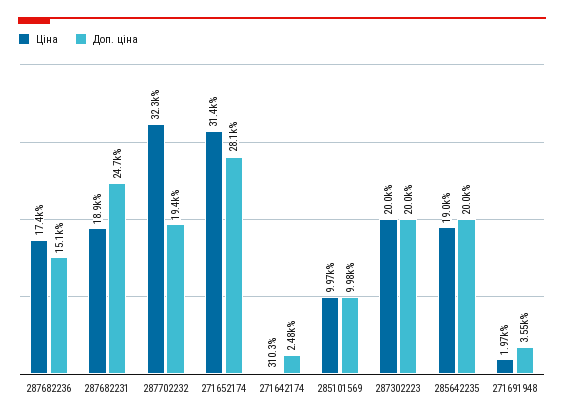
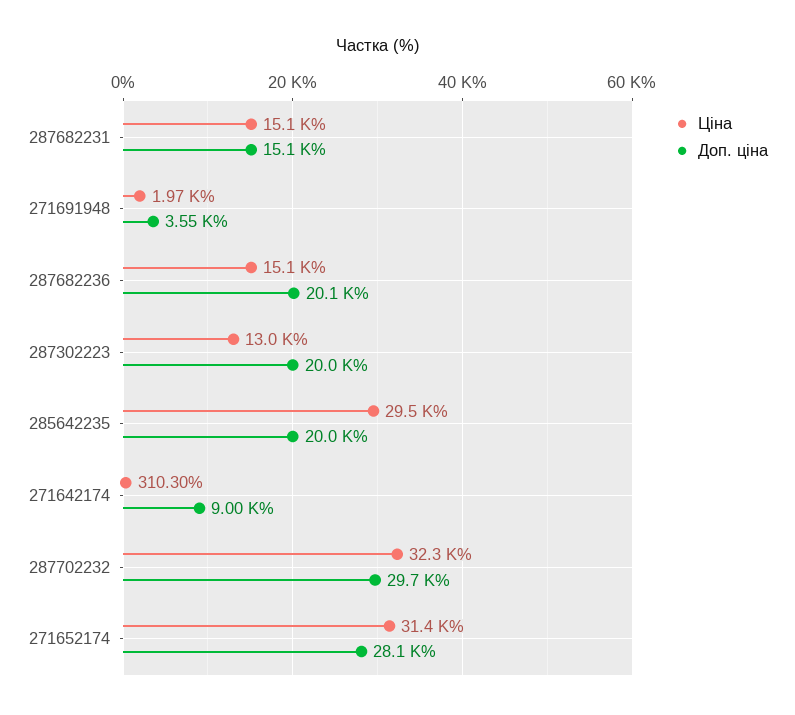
  {
    "Ціна": {
-     "287682236": 17400,
+     "287682236": 15100,
-     "287682231": 18900,
+     "287682231": 15100,
      "287702232": 32300,
      "271652174": 31400,
      "271642174": 310.3,
-     "285101569": 9970,
-     "287302223": 20000,
+     "287302223": 13000,
-     "285642235": 19000,
+     "285642235": 29500,
      "271691948": 1970
    },
    "Доп. ціна": {
-     "287682236": 15100,
+     "287682236": 20100,
-     "287682231": 24700,
+     "287682231": 15100,
-     "287702232": 19400,
+     "287702232": 29700,
      "271652174": 28100,
-     "271642174": 2480,
+     "271642174": 9000,
-     "285101569": 9980,
      "287302223": 20000,
      "285642235": 20000,
      "271691948": 3550
    }
  }

